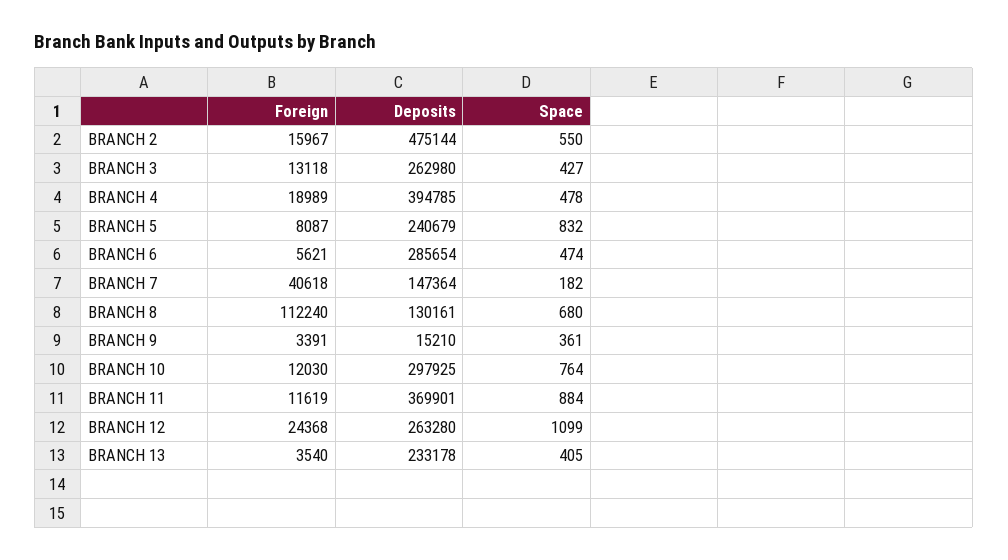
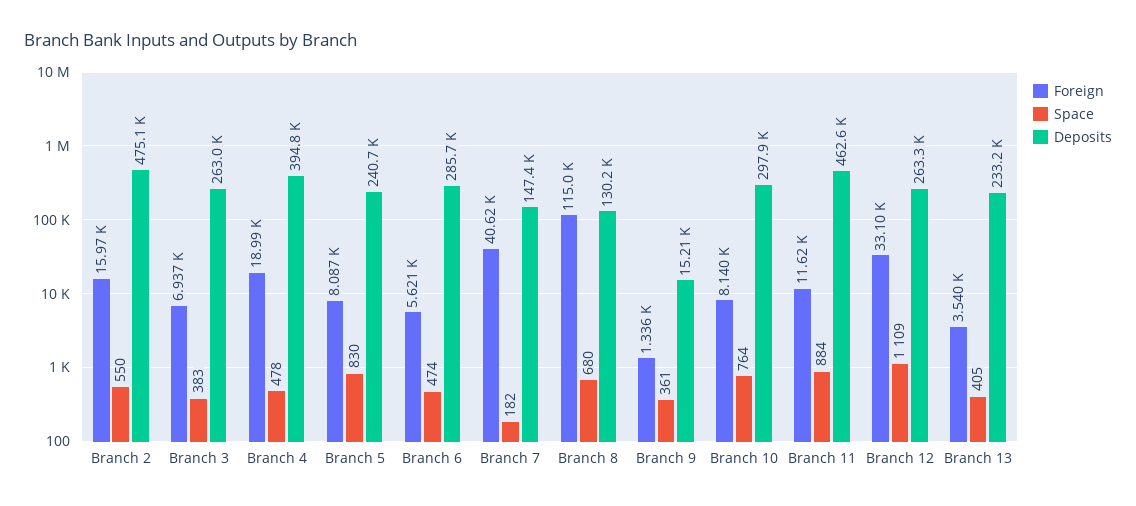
  {
    "Foreign": {
      "BRANCH 2": 15967,
-     "BRANCH 3": 13118,
+     "BRANCH 3": 6937,
      "BRANCH 4": 18989,
      "BRANCH 5": 8087,
      "BRANCH 6": 5621,
      "BRANCH 7": 40618,
-     "BRANCH 8": 112240,
+     "BRANCH 8": 115000,
-     "BRANCH 9": 3391,
+     "BRANCH 9": 1336,
-     "BRANCH 10": 12030,
+     "BRANCH 10": 8140,
      "BRANCH 11": 11619,
-     "BRANCH 12": 24368,
+     "BRANCH 12": 33100,
      "BRANCH 13": 3540
    },
    "Deposits": {
      "BRANCH 2": 475144,
      "BRANCH 3": 262980,
      "BRANCH 4": 394785,
      "BRANCH 5": 240679,
      "BRANCH 6": 285654,
      "BRANCH 7": 147364,
      "BRANCH 8": 130161,
      "BRANCH 9": 15210,
      "BRANCH 10": 297925,
-     "BRANCH 11": 369901,
+     "BRANCH 11": 462600,
      "BRANCH 12": 263280,
      "BRANCH 13": 233178
    },
    "Space": {
      "BRANCH 2": 550,
-     "BRANCH 3": 427,
+     "BRANCH 3": 383,
      "BRANCH 4": 478,
-     "BRANCH 5": 832,
+     "BRANCH 5": 830,
      "BRANCH 6": 474,
      "BRANCH 7": 182,
      "BRANCH 8": 680,
      "BRANCH 9": 361,
      "BRANCH 10": 764,
      "BRANCH 11": 884,
-     "BRANCH 12": 1099,
+     "BRANCH 12": 1109,
      "BRANCH 13": 405
    }
  }

